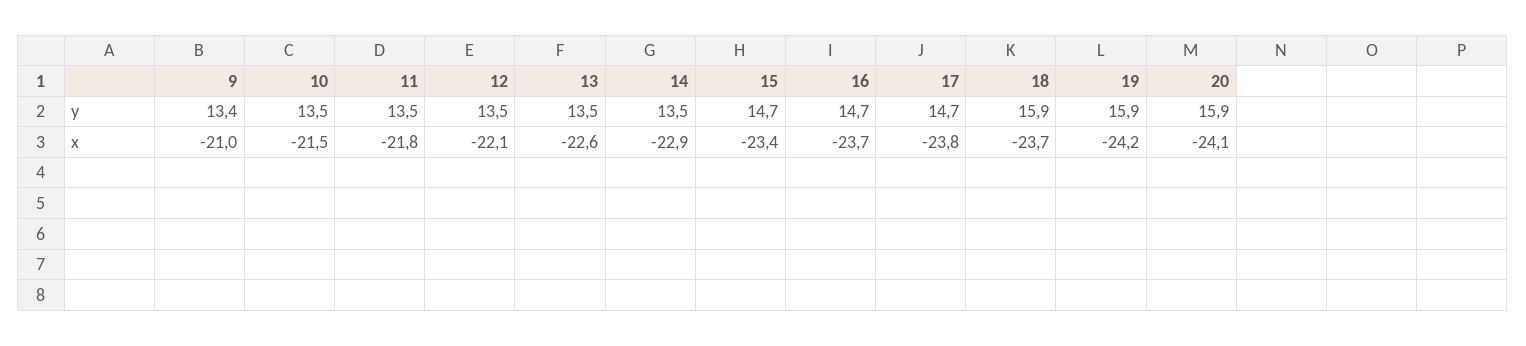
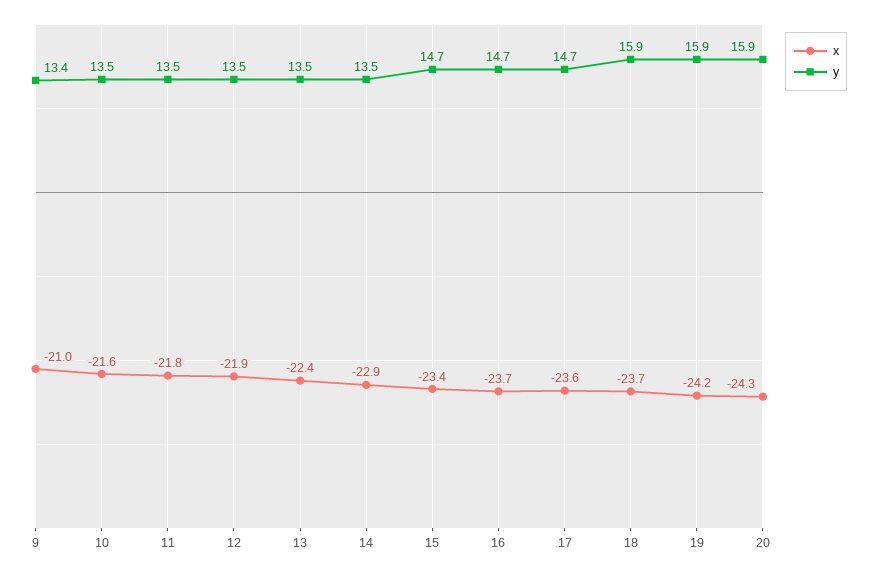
  {
    "y": {
      "9": 13.4,
      "10": 13.5,
      "11": 13.5,
      "12": 13.5,
      "13": 13.5,
      "14": 13.5,
      "15": 14.7,
      "16": 14.7,
      "17": 14.7,
      "18": 15.9,
      "19": 15.9,
      "20": 15.9
    },
    "x": {
      "9": -21,
-     "10": -21.5,
+     "10": -21.6,
      "11": -21.8,
-     "12": -22.1,
+     "12": -21.9,
-     "13": -22.6,
+     "13": -22.4,
      "14": -22.9,
      "15": -23.4,
      "16": -23.7,
-     "17": -23.8,
+     "17": -23.6,
      "18": -23.7,
      "19": -24.2,
-     "20": -24.1
+     "20": -24.3
    }
  }

